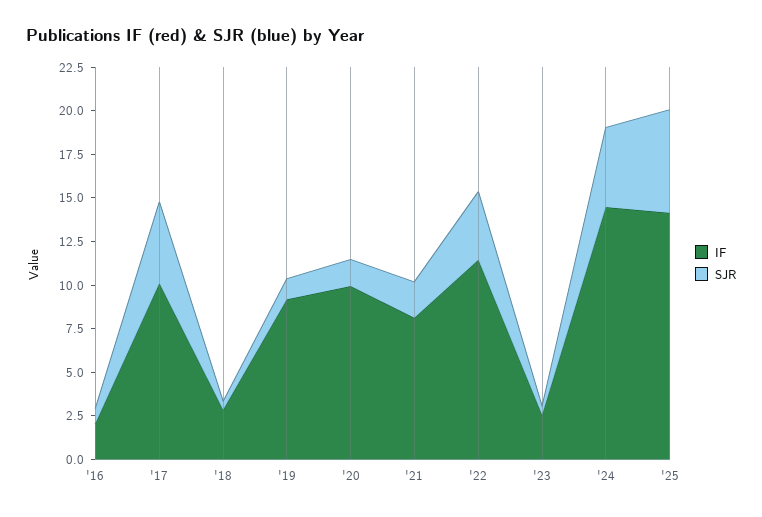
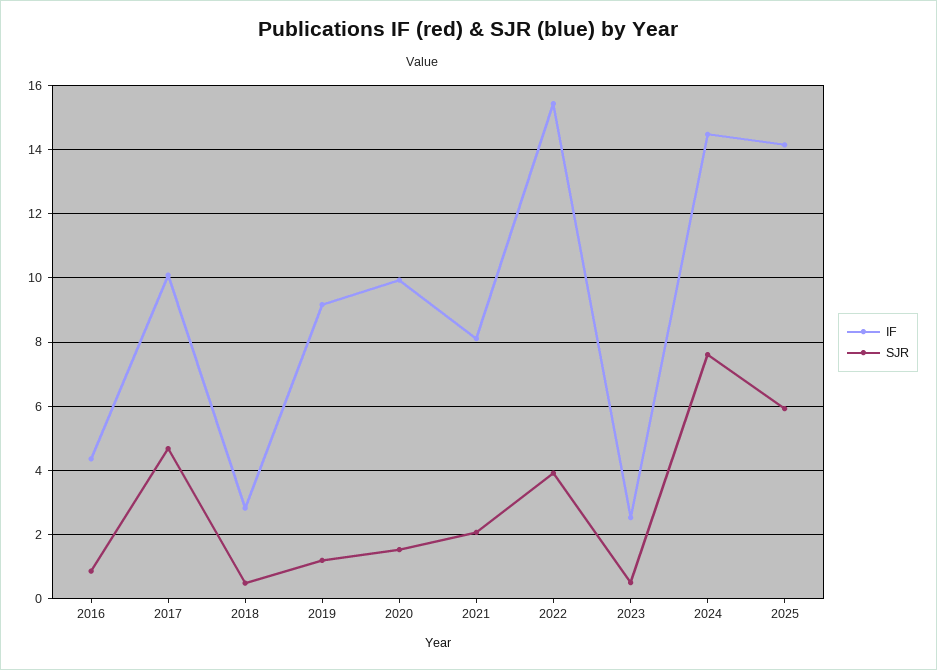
  {
    "IF": {
-     "'16": 2,
+     "'16": 4.4,
      "'17": 10,
      "'18": 2.8,
      "'19": 9.2,
      "'20": 10,
      "'21": 8.2,
-     "'22": 11.5,
+     "'22": 15.4,
      "'23": 2.6,
      "'24": 14.4,
      "'25": 14.2
    },
    "SJR": {
      "'16": 0.8,
      "'17": 4.6,
      "'18": 0.4,
      "'19": 1.2,
      "'20": 1.6,
      "'21": 2,
      "'22": 4,
      "'23": 0.6,
-     "'24": 4.5,
+     "'24": 7.6,
      "'25": 6
    }
  }

